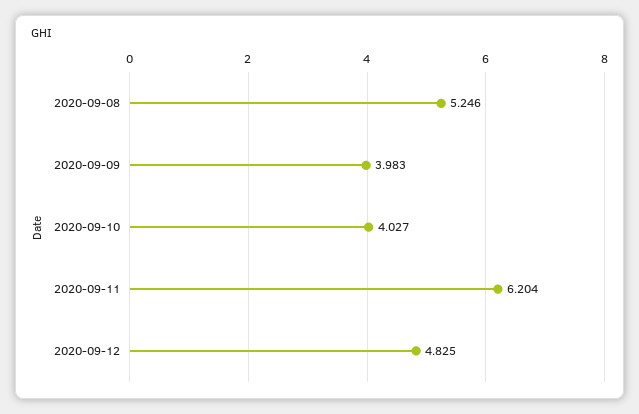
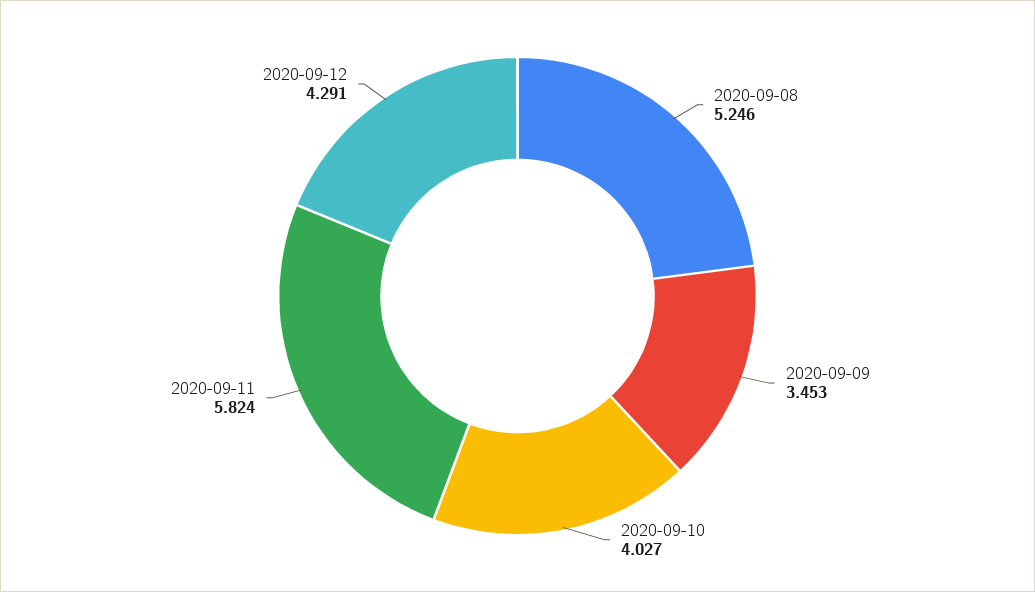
  {
    "2020-09-08": 5.246,
-   "2020-09-09": 3.983,
+   "2020-09-09": 3.453,
    "2020-09-10": 4.027,
-   "2020-09-11": 6.204,
+   "2020-09-11": 5.824,
-   "2020-09-12": 4.825
+   "2020-09-12": 4.291
  }

